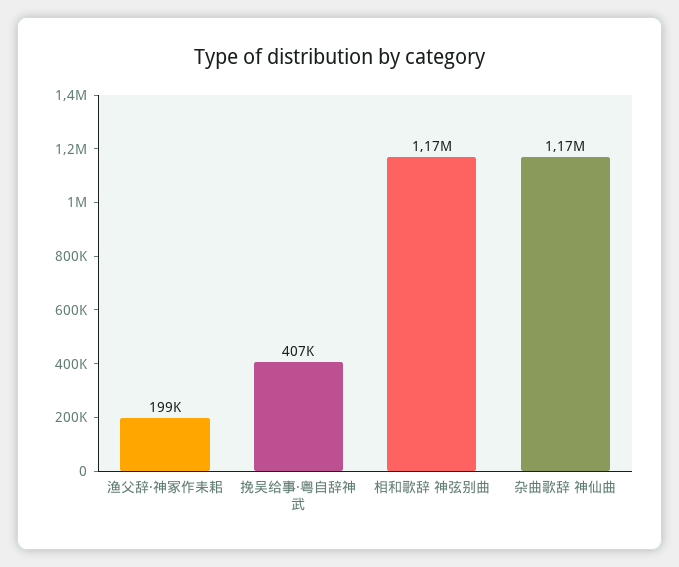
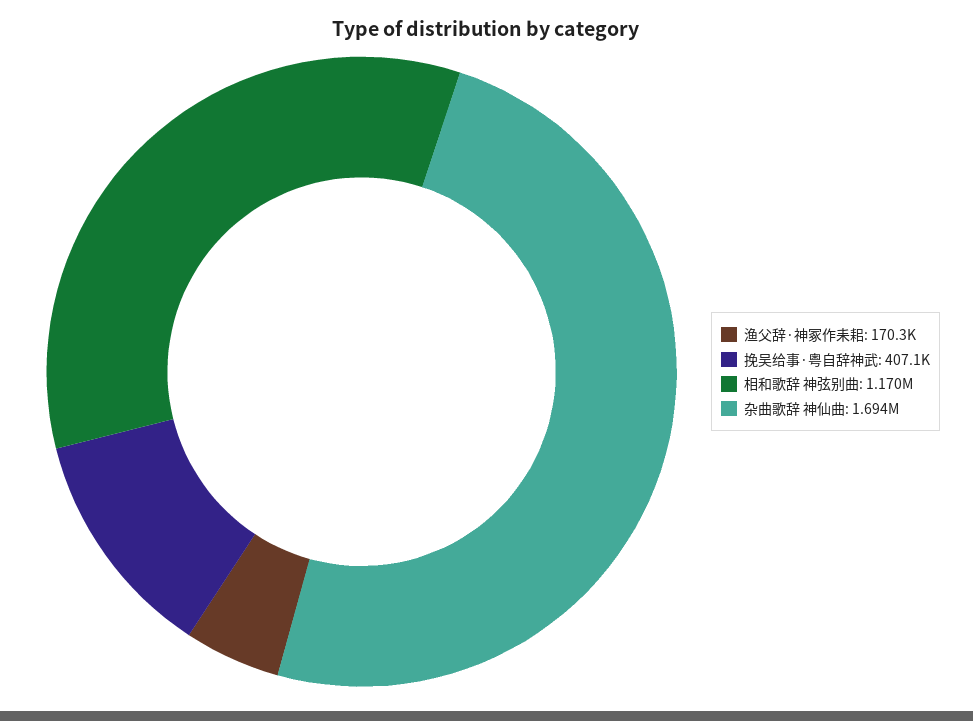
  {
-   "渔父辞·神冢作耒耜": 199000,
+   "渔父辞·神冢作耒耜": 170300,
    "挽吴给事·粤自辞神武": 407100,
    "相和歌辞 神弦别曲": 1170000,
-   "杂曲歌辞 神仙曲": 1170000
+   "杂曲歌辞 神仙曲": 1694000
  }

